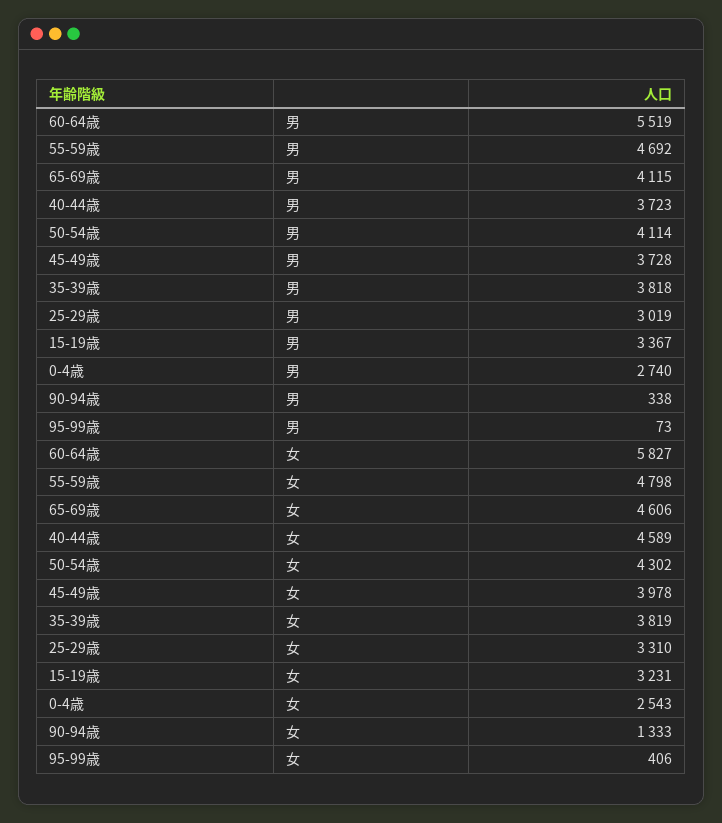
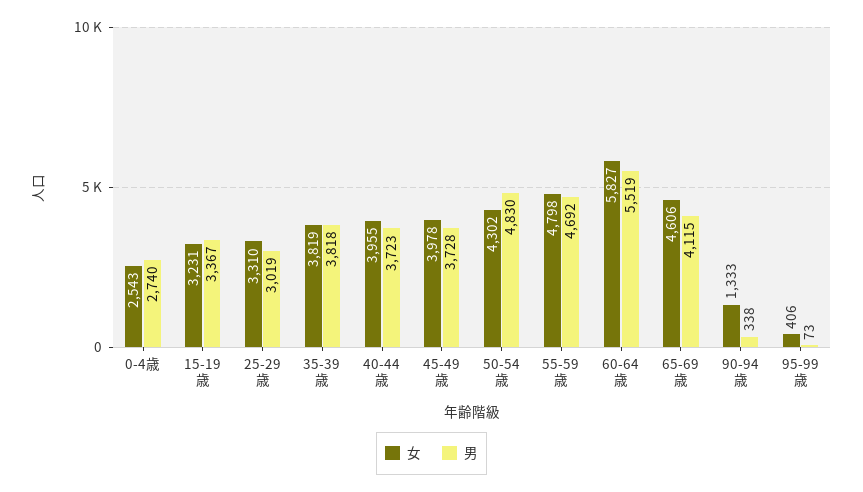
  {
    "男": {
      "60-64歳": 5519,
      "55-59歳": 4692,
      "65-69歳": 4115,
      "40-44歳": 3723,
-     "50-54歳": 4114,
+     "50-54歳": 4830,
      "45-49歳": 3728,
      "35-39歳": 3818,
      "25-29歳": 3019,
      "15-19歳": 3367,
      "0-4歳": 2740,
      "90-94歳": 338,
      "95-99歳": 73
    },
    "女": {
      "60-64歳": 5827,
      "55-59歳": 4798,
      "65-69歳": 4606,
-     "40-44歳": 4589,
+     "40-44歳": 3955,
      "50-54歳": 4302,
      "45-49歳": 3978,
      "35-39歳": 3819,
      "25-29歳": 3310,
      "15-19歳": 3231,
      "0-4歳": 2543,
      "90-94歳": 1333,
      "95-99歳": 406
    }
  }

